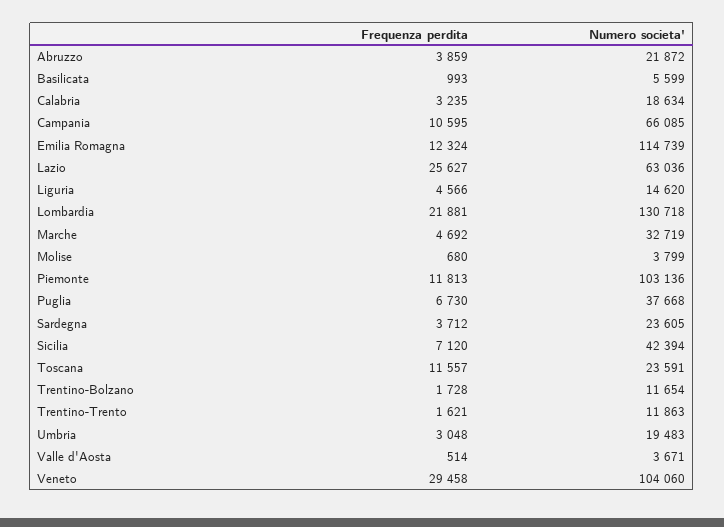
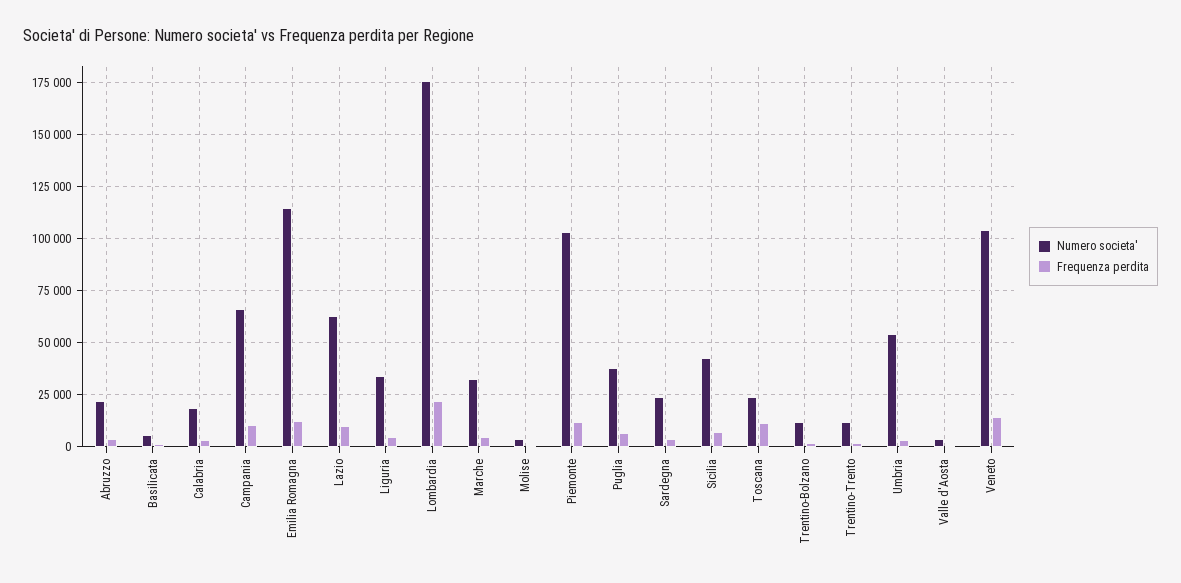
  {
    "Frequenza perdita": {
      "Abruzzo": 3859,
      "Basilicata": 993,
      "Calabria": 3235,
      "Campania": 10595,
      "Emilia Romagna": 12324,
-     "Lazio": 25627,
+     "Lazio": 10000,
      "Liguria": 4566,
      "Lombardia": 21881,
      "Marche": 4692,
      "Molise": 680,
      "Piemonte": 11813,
      "Puglia": 6730,
      "Sardegna": 3712,
      "Sicilia": 7120,
      "Toscana": 11557,
      "Trentino-Bolzano": 1728,
      "Trentino-Trento": 1621,
      "Umbria": 3048,
      "Valle d'Aosta": 514,
-     "Veneto": 29458
+     "Veneto": 15000
    },
    "Numero societa'": {
      "Abruzzo": 21872,
      "Basilicata": 5599,
      "Calabria": 18634,
      "Campania": 66085,
      "Emilia Romagna": 114739,
      "Lazio": 63036,
-     "Liguria": 14620,
+     "Liguria": 35000,
-     "Lombardia": 130718,
+     "Lombardia": 175000,
      "Marche": 32719,
      "Molise": 3799,
      "Piemonte": 103136,
      "Puglia": 37668,
      "Sardegna": 23605,
      "Sicilia": 42394,
      "Toscana": 23591,
      "Trentino-Bolzano": 11654,
      "Trentino-Trento": 11863,
-     "Umbria": 19483,
+     "Umbria": 55000,
      "Valle d'Aosta": 3671,
      "Veneto": 104060
    }
  }

